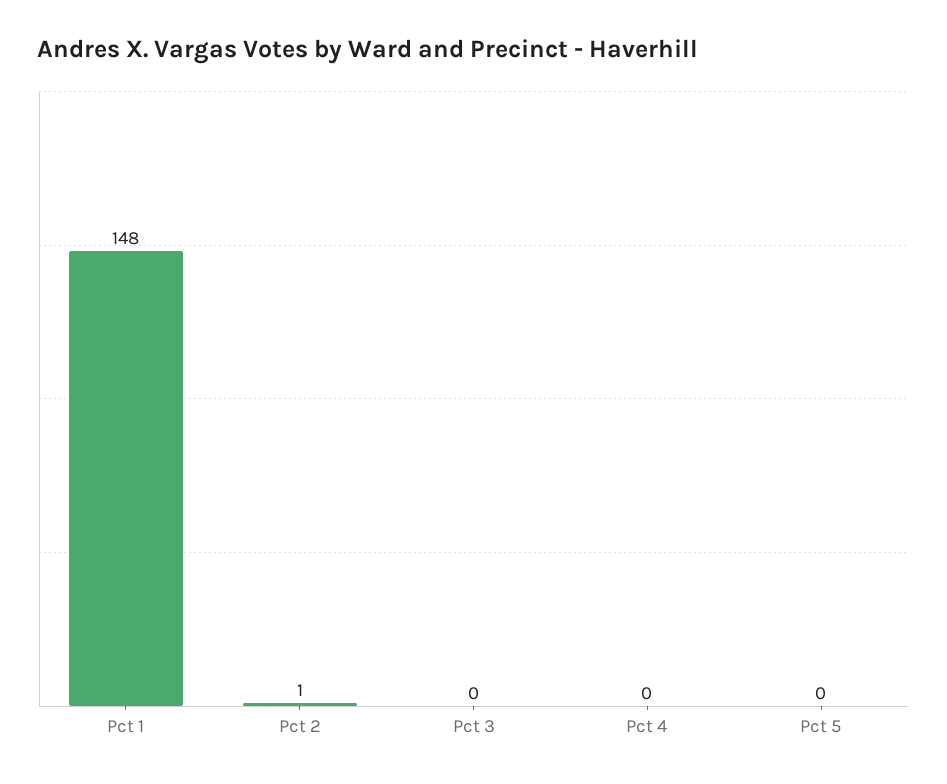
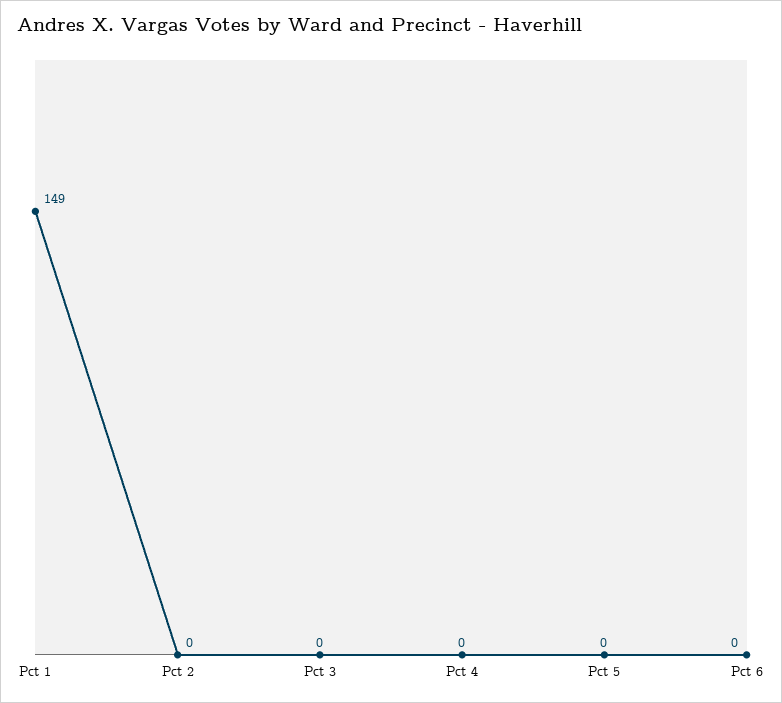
  {
-   "Pct 1": 148,
+   "Pct 1": 149,
-   "Pct 2": 1,
+   "Pct 2": 0,
    "Pct 3": 0,
    "Pct 4": 0,
-   "Pct 5": 0
+   "Pct 5": 0,
+   "Pct 6": 0
  }

